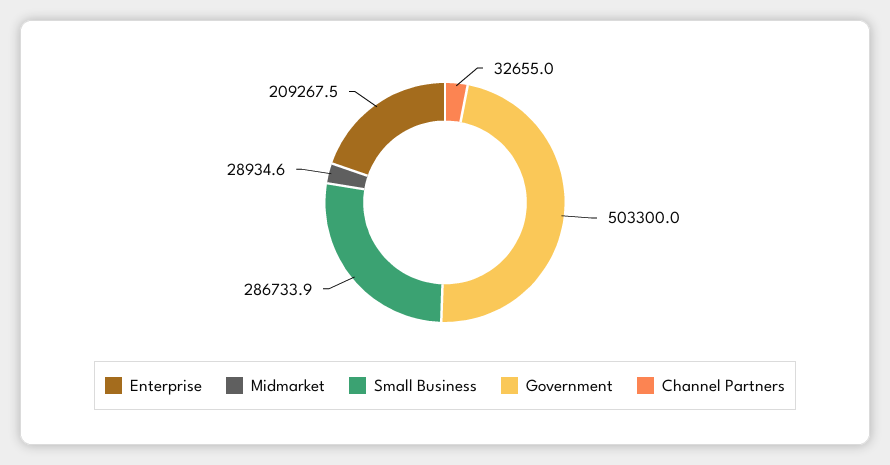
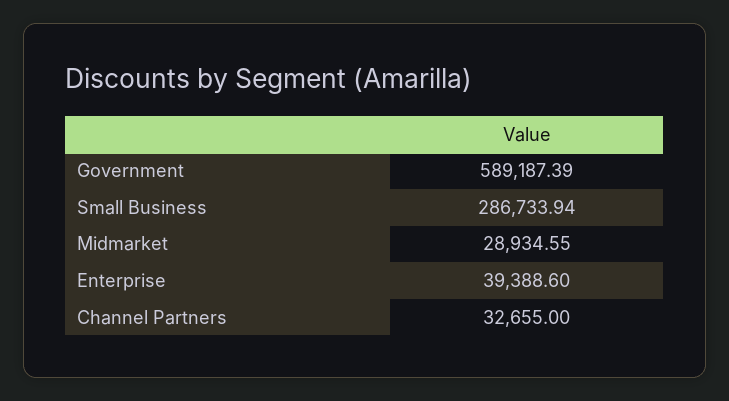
  {
-   "Enterprise": 209267.5,
+   "Enterprise": 39388.6,
    "Midmarket": 28934.55,
    "Small Business": 286733.94,
-   "Government": 503300,
+   "Government": 589187.39,
    "Channel Partners": 32655
  }

